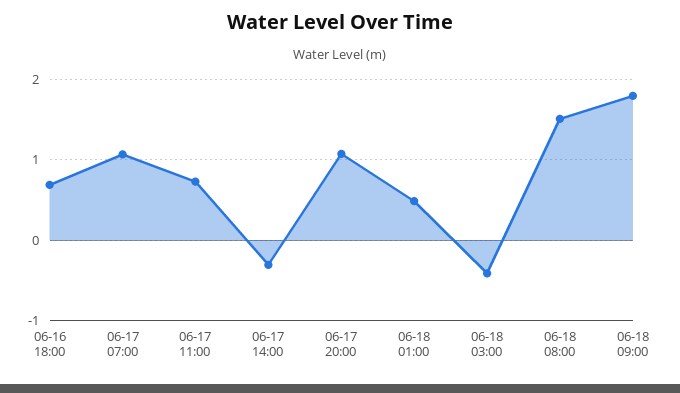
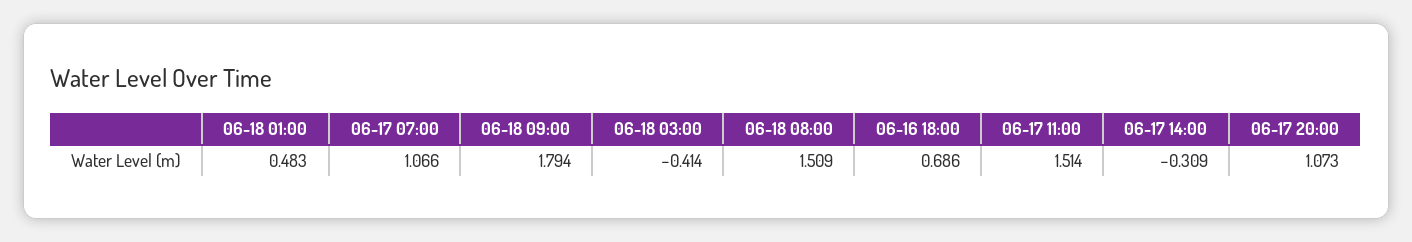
  {
    "06-16 18:00": 0.686,
    "06-17 07:00": 1.066,
-   "06-17 11:00": 0.7,
+   "06-17 11:00": 1.514,
    "06-17 14:00": -0.309,
    "06-17 20:00": 1.073,
    "06-18 01:00": 0.483,
    "06-18 03:00": -0.414,
    "06-18 08:00": 1.509,
    "06-18 09:00": 1.794
  }

